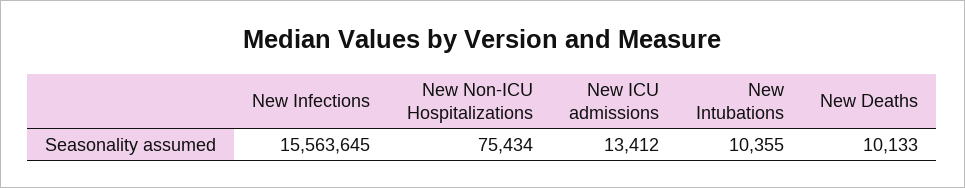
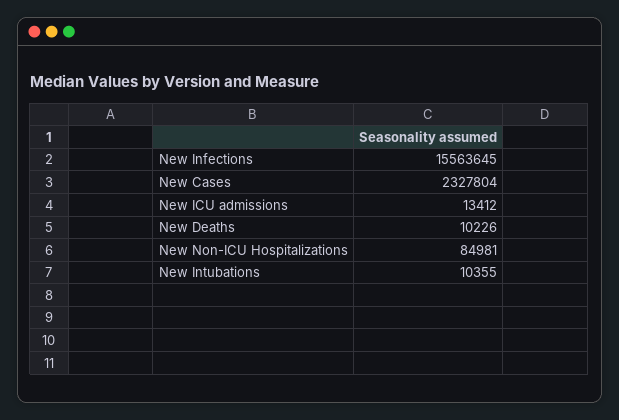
  {
    "New Infections": 15563645,
-   "New Non-ICU Hospitalizations": 75434,
+   "New Non-ICU Hospitalizations": 84981,
    "New ICU admissions": 13412,
    "New Intubations": 10355,
-   "New Deaths": 10133
+   "New Deaths": 10226,
+   "New Cases": 2327804
  }

